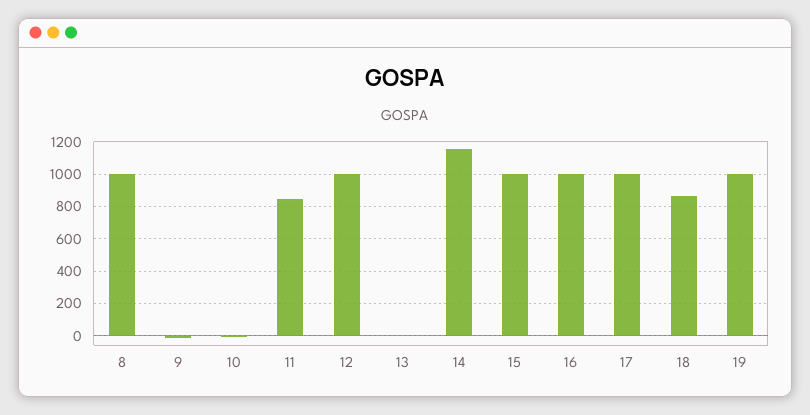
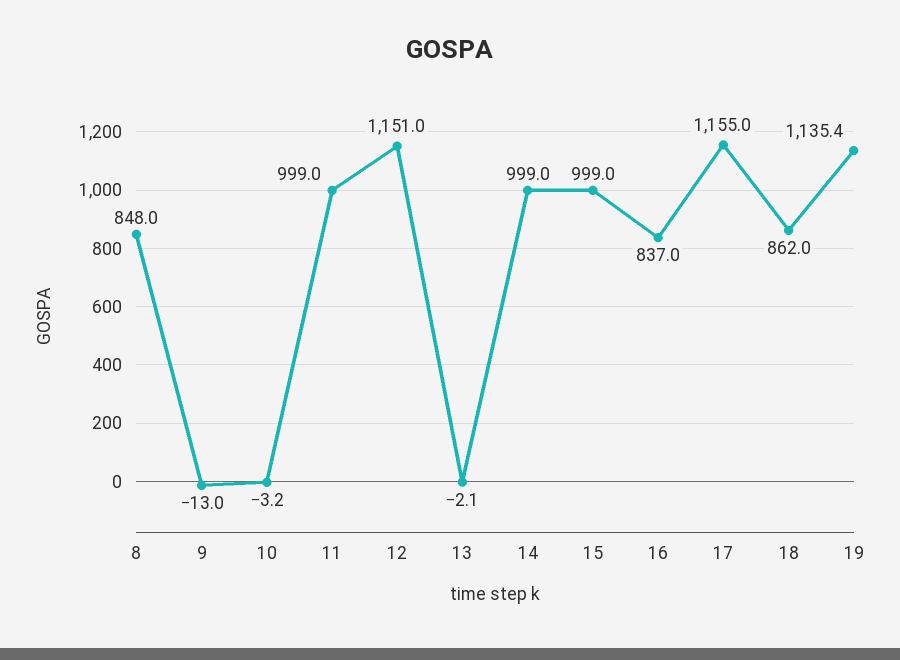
  {
-   "8": 1000,
+   "8": 848,
    "9": -13,
    "10": -3.2,
-   "11": 850,
+   "11": 999,
-   "12": 1000,
+   "12": 1151,
    "13": -2.1,
-   "14": 1150,
+   "14": 999,
    "15": 999,
-   "16": 1000,
+   "16": 837,
-   "17": 1000,
+   "17": 1155,
    "18": 862,
-   "19": 1000
+   "19": 1135.4
  }

